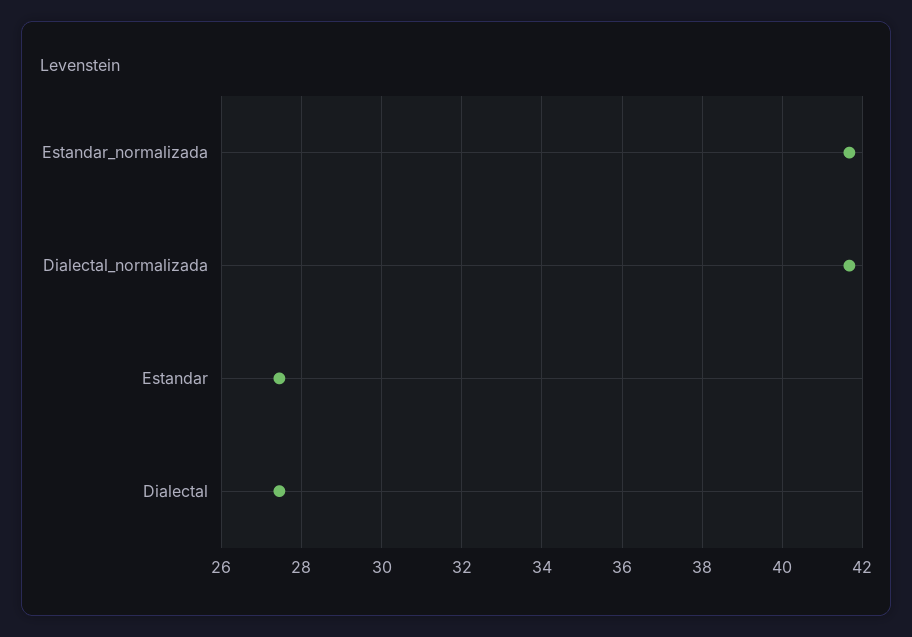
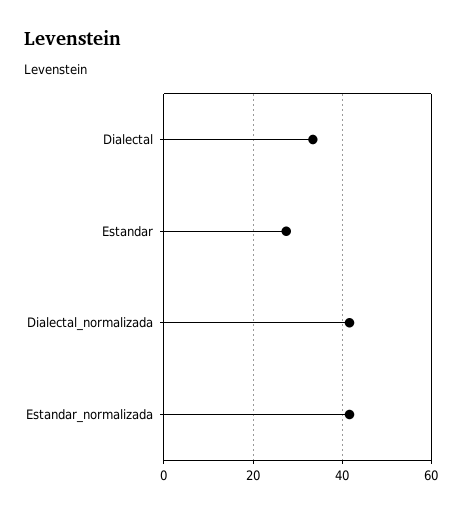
  {
    "Estandar_normalizada": 41.6,
    "Dialectal_normalizada": 41.6,
    "Estandar": 27.4,
-   "Dialectal": 27.4
+   "Dialectal": 34
  }

